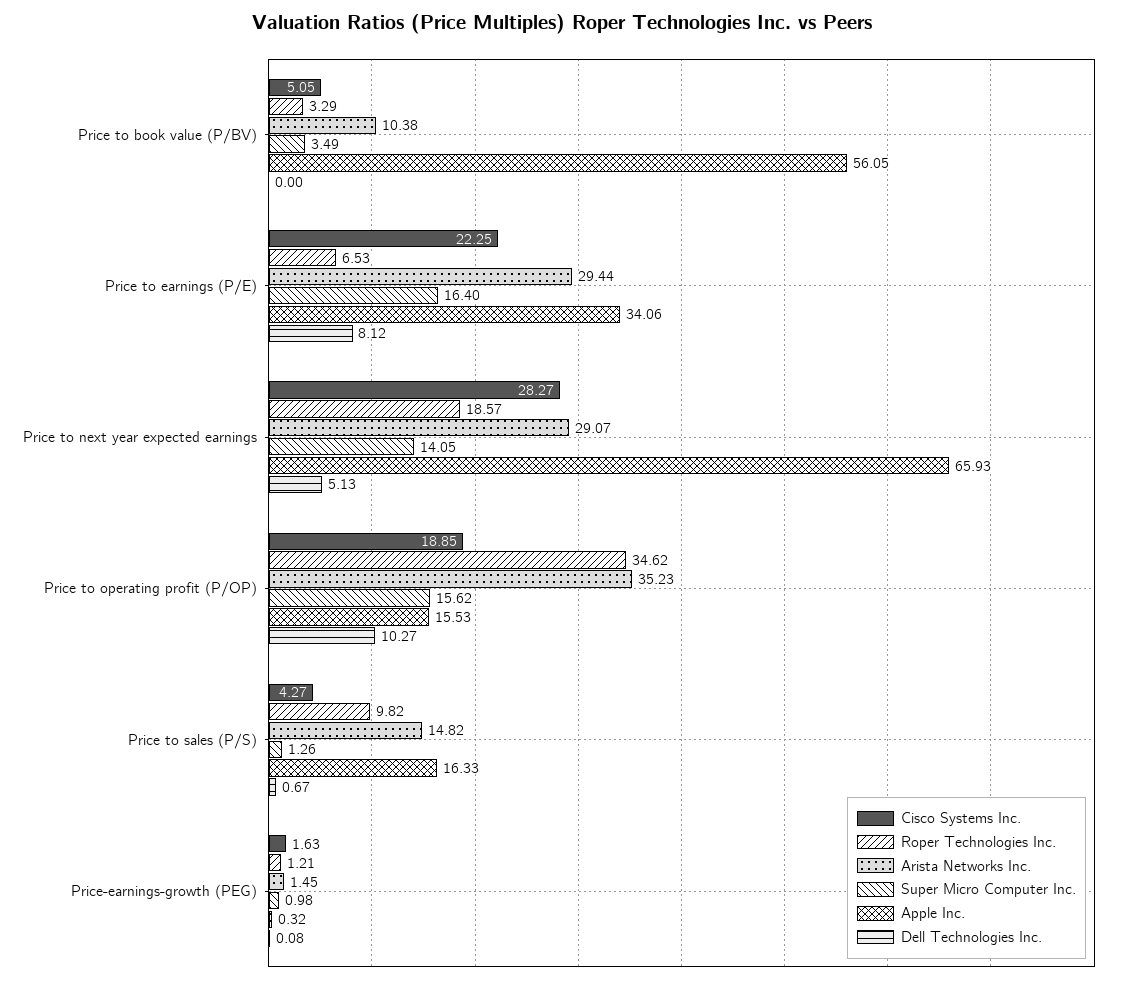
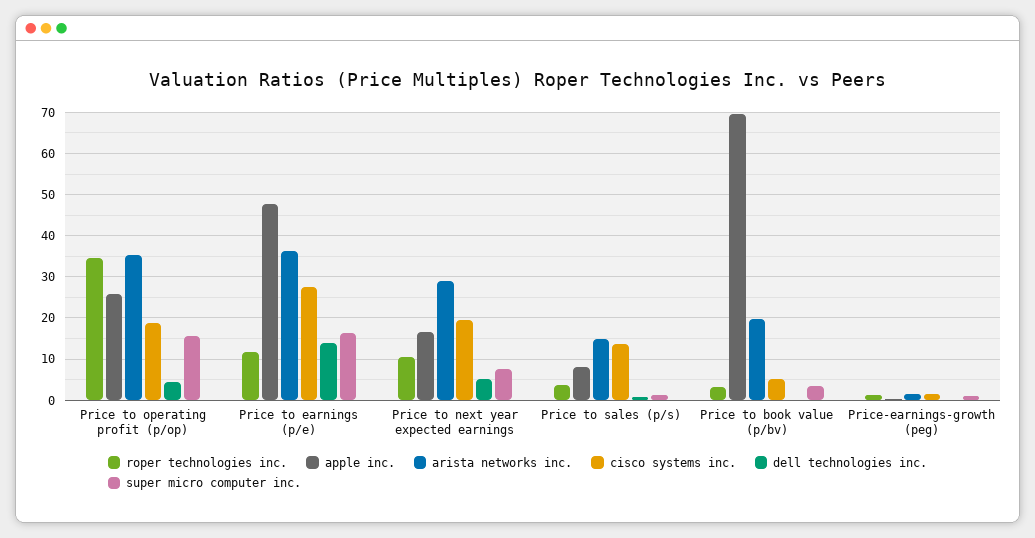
  {
    "Cisco Systems Inc.": {
      "Price to book value (P/BV)": 5.05,
-     "Price to earnings (P/E)": 22.25,
+     "Price to earnings (P/E)": 28,
-     "Price to next year expected earnings": 28.27,
+     "Price to next year expected earnings": 20,
      "Price to operating profit (P/OP)": 18.85,
-     "Price to sales (P/S)": 4.27,
+     "Price to sales (P/S)": 14,
      "Price-earnings-growth (PEG)": 1.63
    },
    "Roper Technologies Inc.": {
      "Price to book value (P/BV)": 3.29,
-     "Price to earnings (P/E)": 6.53,
+     "Price to earnings (P/E)": 12,
-     "Price to next year expected earnings": 18.57,
+     "Price to next year expected earnings": 10,
      "Price to operating profit (P/OP)": 34.62,
-     "Price to sales (P/S)": 9.82,
+     "Price to sales (P/S)": 4,
      "Price-earnings-growth (PEG)": 1.21
    },
    "Arista Networks Inc.": {
-     "Price to book value (P/BV)": 10.38,
+     "Price to book value (P/BV)": 20,
-     "Price to earnings (P/E)": 29.44,
+     "Price to earnings (P/E)": 36,
      "Price to next year expected earnings": 29.07,
      "Price to operating profit (P/OP)": 35.23,
      "Price to sales (P/S)": 14.82,
      "Price-earnings-growth (PEG)": 1.45
    },
    "Super Micro Computer Inc.": {
      "Price to book value (P/BV)": 3.49,
      "Price to earnings (P/E)": 16.4,
-     "Price to next year expected earnings": 14.05,
+     "Price to next year expected earnings": 8,
      "Price to operating profit (P/OP)": 15.62,
      "Price to sales (P/S)": 1.26,
      "Price-earnings-growth (PEG)": 0.98
    },
    "Apple Inc.": {
-     "Price to book value (P/BV)": 56.05,
+     "Price to book value (P/BV)": 70,
-     "Price to earnings (P/E)": 34.06,
+     "Price to earnings (P/E)": 48,
-     "Price to next year expected earnings": 65.93,
+     "Price to next year expected earnings": 16,
-     "Price to operating profit (P/OP)": 15.53,
+     "Price to operating profit (P/OP)": 26,
-     "Price to sales (P/S)": 16.33,
+     "Price to sales (P/S)": 8,
      "Price-earnings-growth (PEG)": 0.32
    },
    "Dell Technologies Inc.": {
      "Price to book value (P/BV)": 0,
-     "Price to earnings (P/E)": 8.12,
+     "Price to earnings (P/E)": 14,
      "Price to next year expected earnings": 5.13,
-     "Price to operating profit (P/OP)": 10.27,
+     "Price to operating profit (P/OP)": 4,
      "Price to sales (P/S)": 0.67,
      "Price-earnings-growth (PEG)": 0.08
    }
  }

